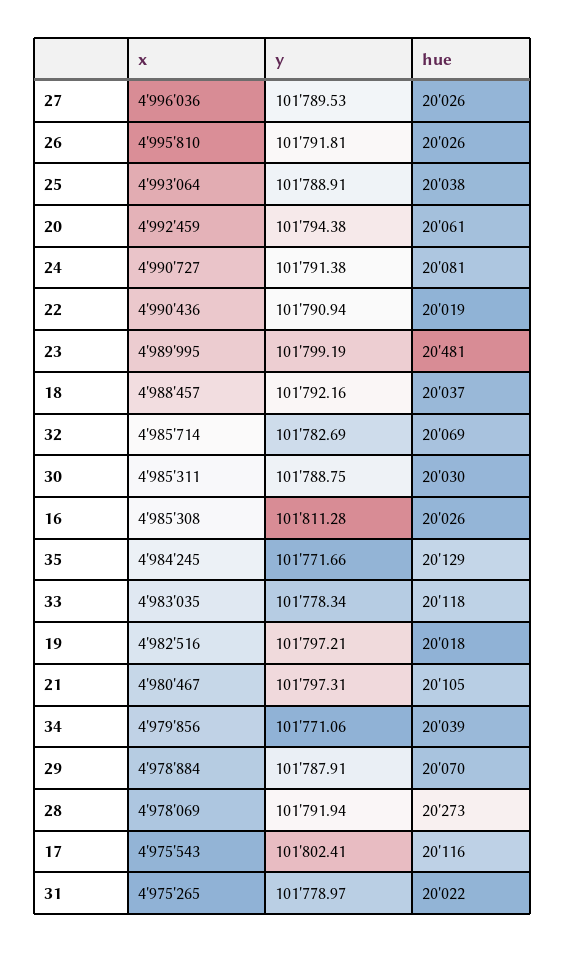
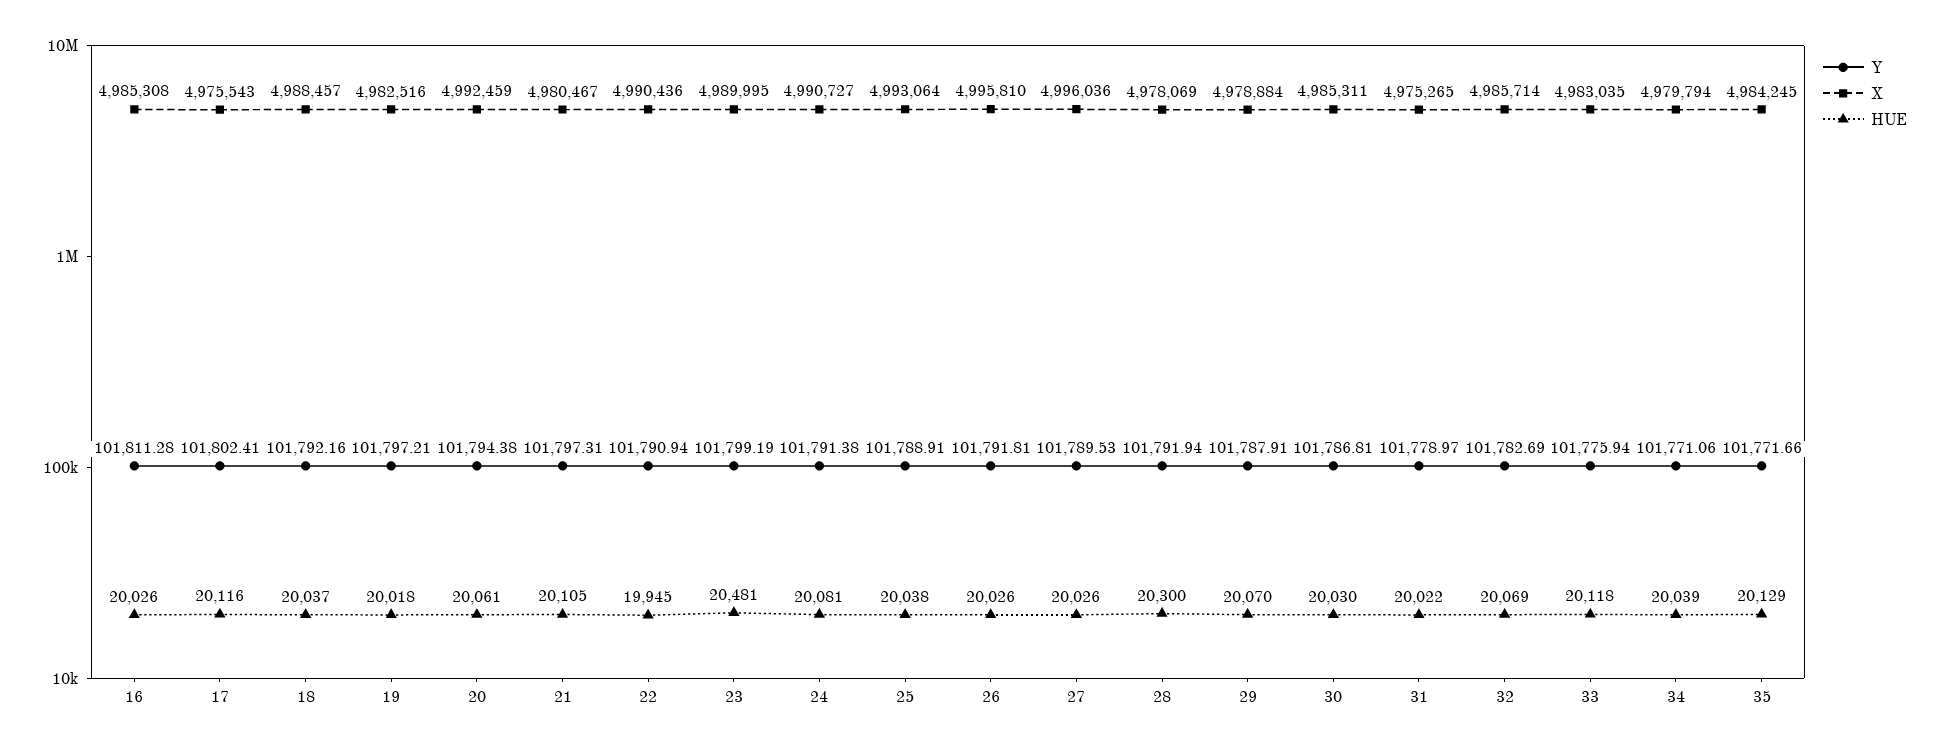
  {
    "x": {
      "27": 4996036,
      "26": 4995810,
      "25": 4993064,
      "20": 4992459,
      "24": 4990727,
      "22": 4990436,
      "23": 4989995,
      "18": 4988457,
      "32": 4985714,
      "30": 4985311,
      "16": 4985308,
      "35": 4984245,
      "33": 4983035,
      "19": 4982516,
      "21": 4980467,
-     "34": 4979856,
+     "34": 4979794,
      "29": 4978884,
      "28": 4978069,
      "17": 4975543,
      "31": 4975265
    },
    "y": {
      "27": 101789.53,
      "26": 101791.81,
      "25": 101788.91,
      "20": 101794.38,
      "24": 101791.38,
      "22": 101790.94,
      "23": 101799.19,
      "18": 101792.16,
      "32": 101782.69,
-     "30": 101788.75,
+     "30": 101786.81,
      "16": 101811.28,
      "35": 101771.66,
-     "33": 101778.34,
+     "33": 101775.94,
      "19": 101797.21,
      "21": 101797.31,
      "34": 101771.06,
      "29": 101787.91,
      "28": 101791.94,
      "17": 101802.41,
      "31": 101778.97
    },
    "hue": {
      "27": 20026,
      "26": 20026,
      "25": 20038,
      "20": 20061,
      "24": 20081,
-     "22": 20019,
+     "22": 19945,
      "23": 20481,
      "18": 20037,
      "32": 20069,
      "30": 20030,
      "16": 20026,
      "35": 20129,
      "33": 20118,
      "19": 20018,
      "21": 20105,
      "34": 20039,
      "29": 20070,
-     "28": 20273,
+     "28": 20300,
      "17": 20116,
      "31": 20022
    }
  }

